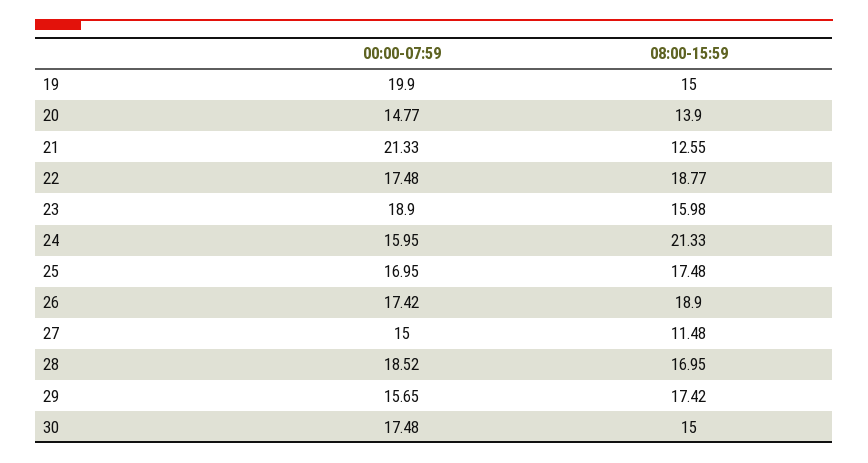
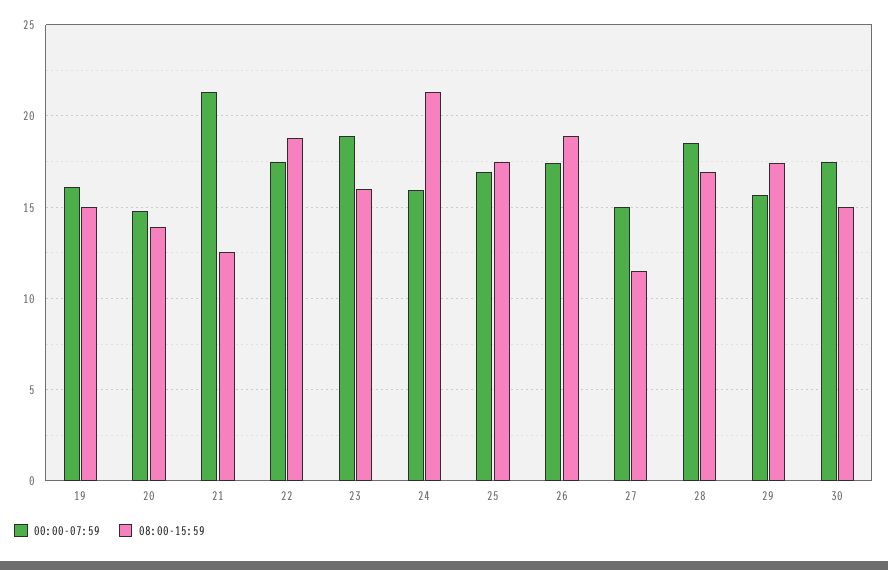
  {
    "00:00-07:59": {
-     "19": 19.9,
+     "19": 16,
      "20": 14.77,
      "21": 21.33,
      "22": 17.48,
      "23": 18.9,
      "24": 15.95,
      "25": 16.95,
      "26": 17.42,
      "27": 15,
      "28": 18.52,
      "29": 15.65,
      "30": 17.48
    },
    "08:00-15:59": {
      "19": 15,
      "20": 13.9,
      "21": 12.55,
      "22": 18.77,
      "23": 15.98,
      "24": 21.33,
      "25": 17.48,
      "26": 18.9,
      "27": 11.48,
      "28": 16.95,
      "29": 17.42,
      "30": 15
    }
  }

